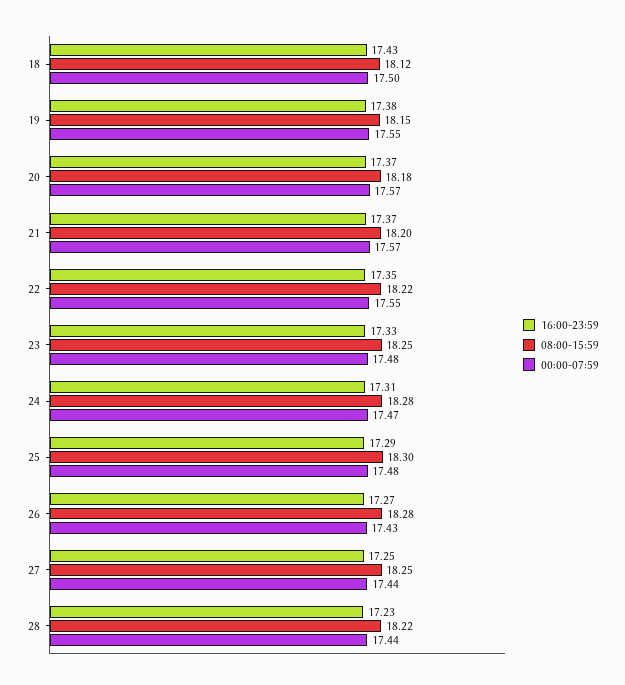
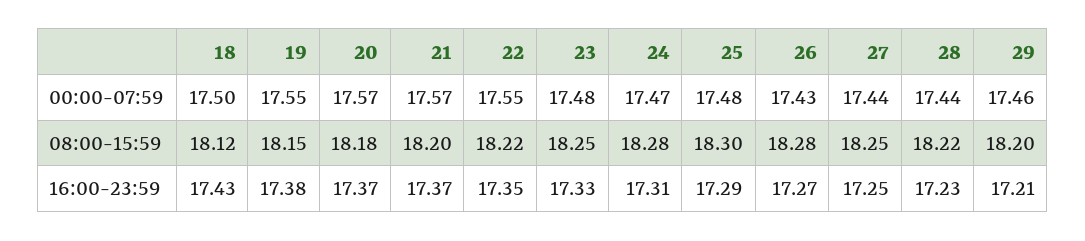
  {
    "16:00-23:59": {
      "18": 17.43,
      "19": 17.38,
      "20": 17.37,
      "21": 17.37,
      "22": 17.35,
      "23": 17.33,
      "24": 17.31,
      "25": 17.29,
      "26": 17.27,
      "27": 17.25,
-     "28": 17.23
+     "28": 17.23,
+     "29": 17.21
    },
    "08:00-15:59": {
      "18": 18.12,
      "19": 18.15,
      "20": 18.18,
      "21": 18.2,
      "22": 18.22,
      "23": 18.25,
      "24": 18.28,
      "25": 18.3,
      "26": 18.28,
      "27": 18.25,
-     "28": 18.22
+     "28": 18.22,
+     "29": 18.2
    },
    "00:00-07:59": {
      "18": 17.5,
      "19": 17.55,
      "20": 17.57,
      "21": 17.57,
      "22": 17.55,
      "23": 17.48,
      "24": 17.47,
      "25": 17.48,
      "26": 17.43,
      "27": 17.44,
-     "28": 17.44
+     "28": 17.44,
+     "29": 17.46
    }
  }

